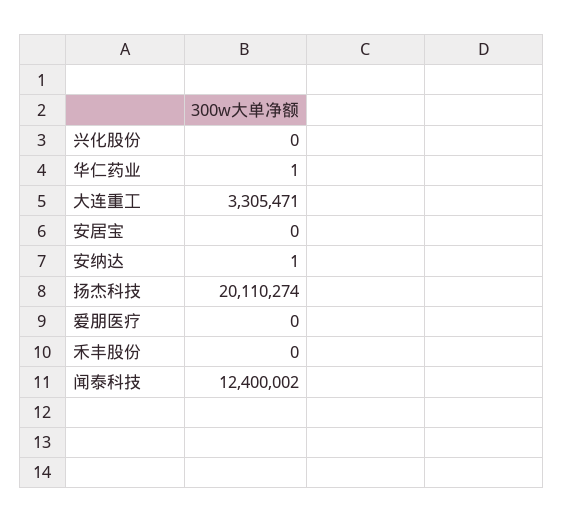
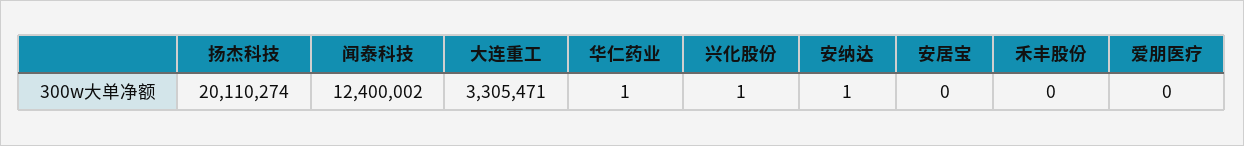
  {
-   "兴化股份": 0,
+   "兴化股份": 1,
    "华仁药业": 1,
    "大连重工": 3305471,
    "安居宝": 0,
    "安纳达": 1,
    "扬杰科技": 20110274,
    "爱朋医疗": 0,
    "禾丰股份": 0,
    "闻泰科技": 12400002
  }

